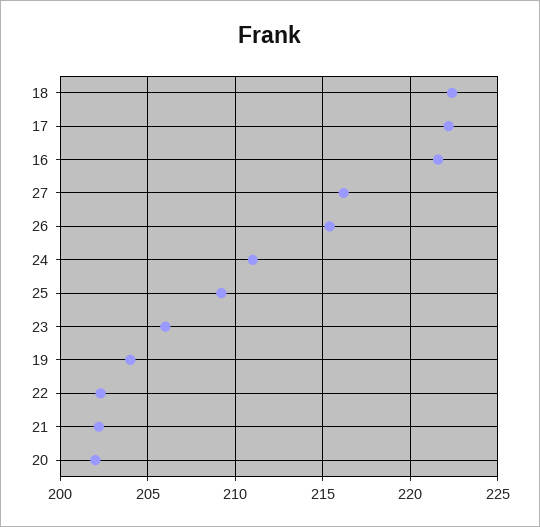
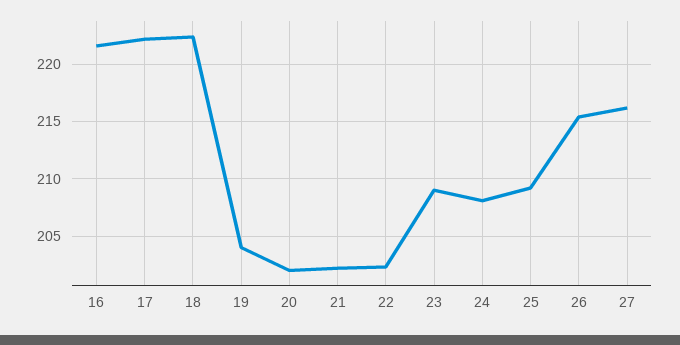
  {
    "18": 222.5,
    "17": 222,
    "16": 221.5,
    "27": 216,
    "26": 215.5,
-   "24": 211,
+   "24": 208,
    "25": 209,
-   "23": 206,
+   "23": 209,
    "19": 204,
    "22": 202.5,
    "21": 202,
    "20": 202
  }

